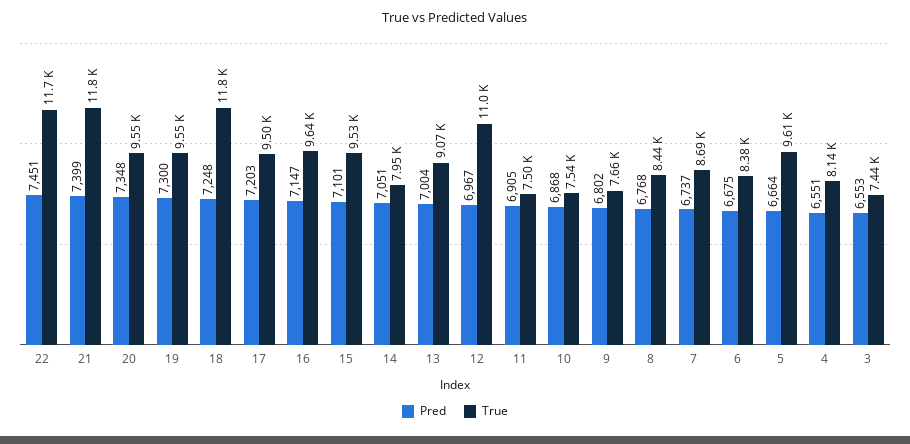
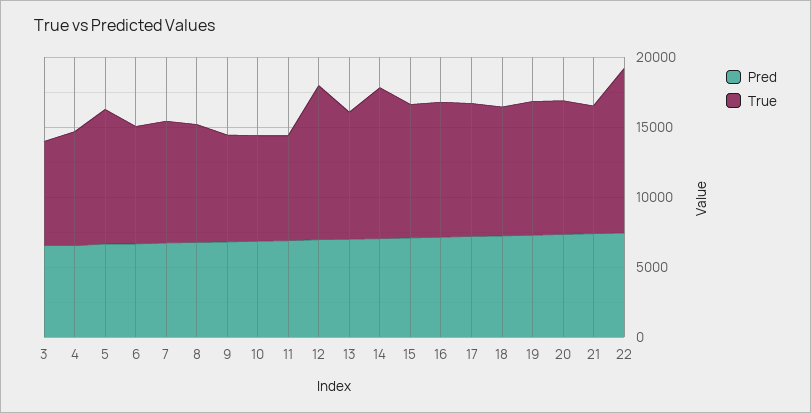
  {
    "Pred": {
      "22": 7451,
      "21": 7399,
      "20": 7348,
      "19": 7300,
      "18": 7248,
      "17": 7203,
      "16": 7147,
      "15": 7101,
      "14": 7051,
      "13": 7004,
      "12": 6967,
      "11": 6905,
      "10": 6868,
      "9": 6802,
      "8": 6768,
      "7": 6737,
      "6": 6675,
      "5": 6664,
      "4": 6551,
      "3": 6553
    },
    "True": {
      "22": 11700,
-     "21": 11800,
+     "21": 9000,
      "20": 9550,
      "19": 9550,
-     "18": 11800,
+     "18": 9000,
      "17": 9500,
      "16": 9640,
      "15": 9530,
-     "14": 7950,
+     "14": 11000,
      "13": 9070,
      "12": 11000,
      "11": 7500,
      "10": 7540,
      "9": 7660,
      "8": 8440,
      "7": 8690,
      "6": 8380,
      "5": 9610,
      "4": 8140,
      "3": 7440
    }
  }

